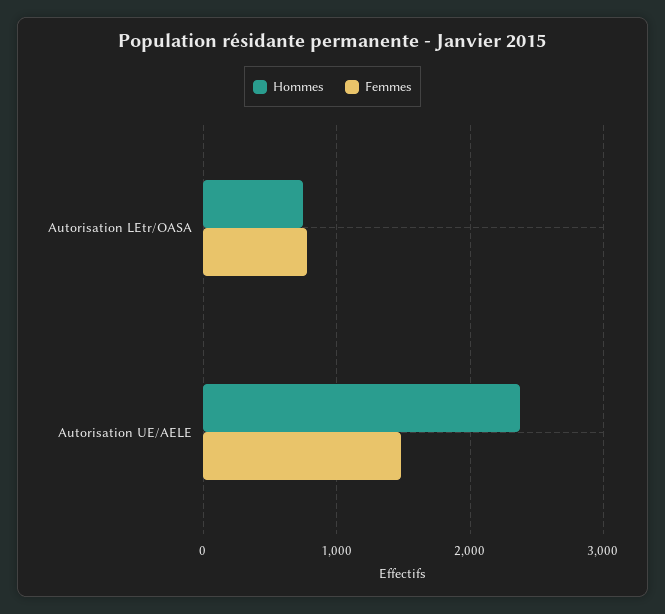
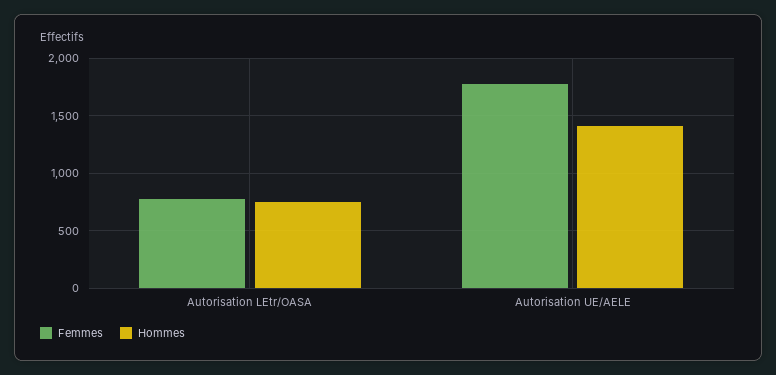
  {
    "Hommes": {
      "Autorisation LEtr/OASA": 700,
-     "Autorisation UE/AELE": 2400
+     "Autorisation UE/AELE": 1400
    },
    "Femmes": {
      "Autorisation LEtr/OASA": 800,
-     "Autorisation UE/AELE": 1500
+     "Autorisation UE/AELE": 1800
    }
  }

